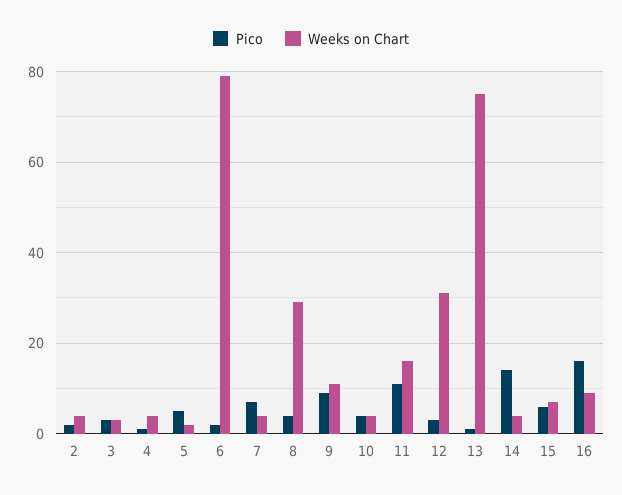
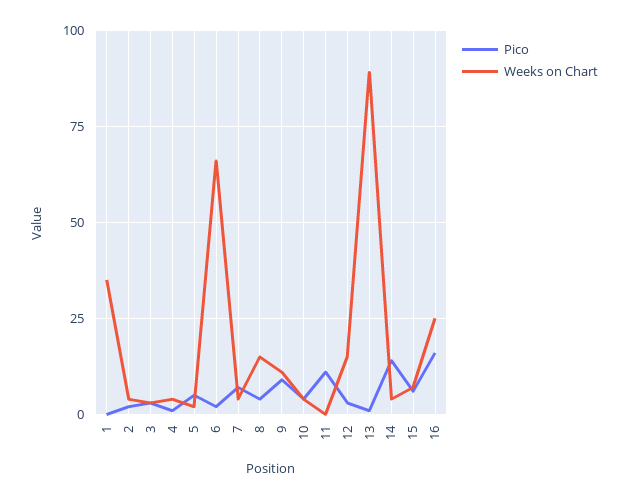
  {
    "Pico": {
      "2": 0,
      "3": 5,
      "4": 0,
      "5": 5,
      "6": 0,
      "7": 5,
      "8": 5,
      "9": 10,
      "10": 5,
      "11": 10,
      "12": 5,
      "13": 0,
      "14": 15,
      "15": 5,
-     "16": 15
+     "16": 15,
+     "1": 0
    },
    "Weeks on Chart": {
      "2": 5,
      "3": 5,
      "4": 5,
      "5": 0,
-     "6": 80,
+     "6": 65,
      "7": 5,
-     "8": 30,
+     "8": 15,
      "9": 10,
      "10": 5,
-     "11": 15,
+     "11": 0,
-     "12": 30,
+     "12": 15,
-     "13": 75,
+     "13": 90,
      "14": 5,
      "15": 5,
-     "16": 10
+     "16": 25,
+     "1": 35
    }
  }

